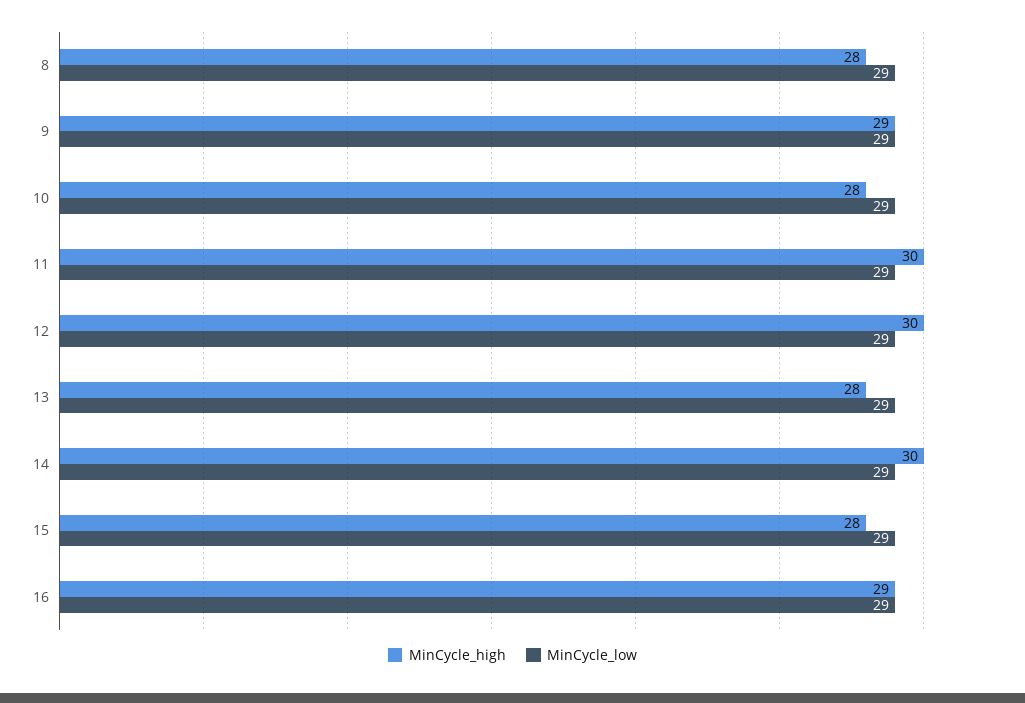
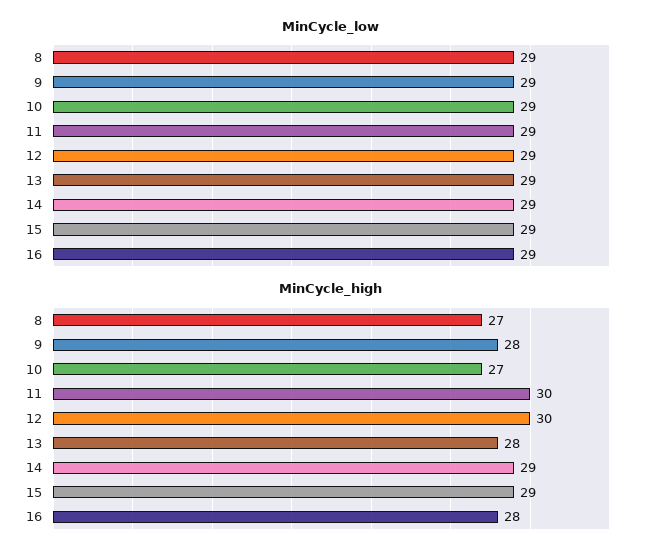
  {
    "MinCycle_high": {
-     "8": 28,
+     "8": 27,
-     "9": 29,
+     "9": 28,
-     "10": 28,
+     "10": 27,
      "11": 30,
      "12": 30,
      "13": 28,
-     "14": 30,
+     "14": 29,
-     "15": 28,
+     "15": 29,
-     "16": 29
+     "16": 28
    },
    "MinCycle_low": {
      "8": 29,
      "9": 29,
      "10": 29,
      "11": 29,
      "12": 29,
      "13": 29,
      "14": 29,
      "15": 29,
      "16": 29
    }
  }

